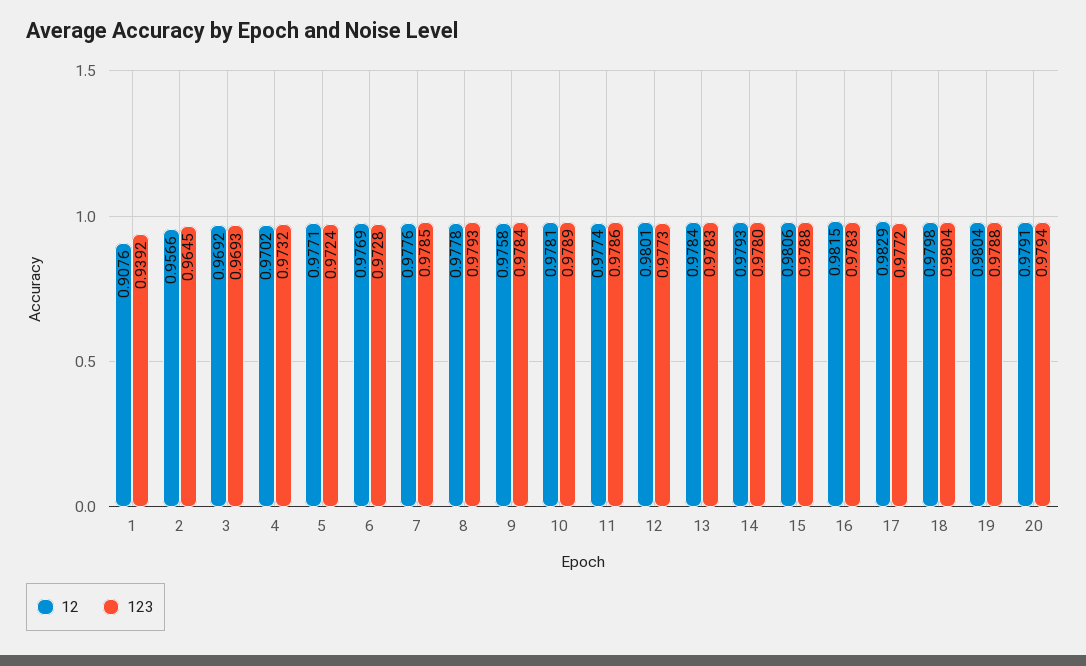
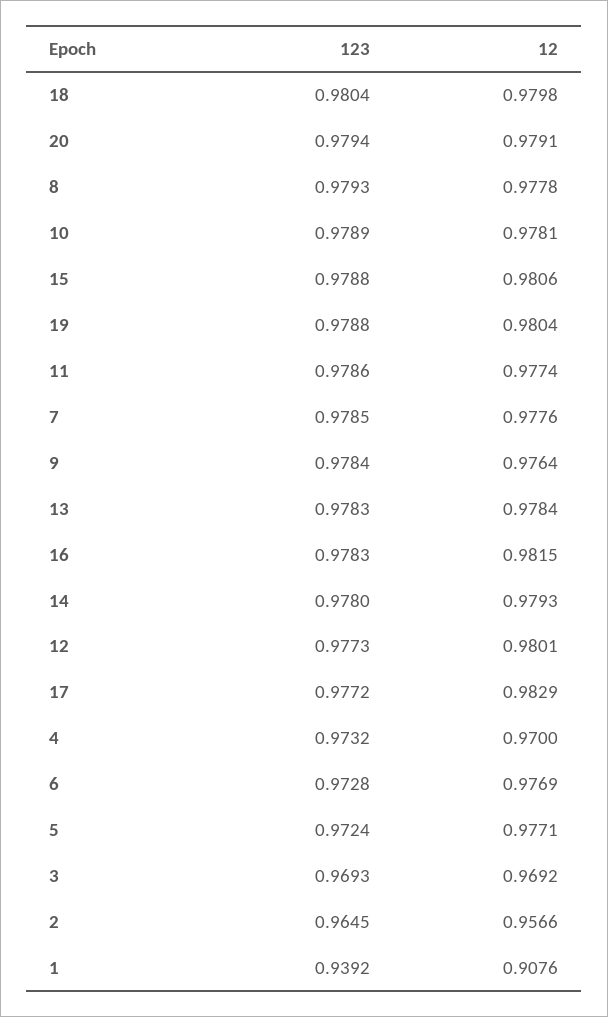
  {
    "12": {
      "1": 0.9076,
      "2": 0.9566,
      "3": 0.9692,
-     "4": 0.9702,
+     "4": 0.97,
      "5": 0.9771,
      "6": 0.9769,
      "7": 0.9776,
      "8": 0.9778,
-     "9": 0.9758,
+     "9": 0.9764,
      "10": 0.9781,
      "11": 0.9774,
      "12": 0.9801,
      "13": 0.9784,
      "14": 0.9793,
      "15": 0.9806,
      "16": 0.9815,
      "17": 0.9829,
      "18": 0.9798,
      "19": 0.9804,
      "20": 0.9791
    },
    "123": {
      "1": 0.9392,
      "2": 0.9645,
      "3": 0.9693,
      "4": 0.9732,
      "5": 0.9724,
      "6": 0.9728,
      "7": 0.9785,
      "8": 0.9793,
      "9": 0.9784,
      "10": 0.9789,
      "11": 0.9786,
      "12": 0.9773,
      "13": 0.9783,
      "14": 0.978,
      "15": 0.9788,
      "16": 0.9783,
      "17": 0.9772,
      "18": 0.9804,
      "19": 0.9788,
      "20": 0.9794
    }
  }

